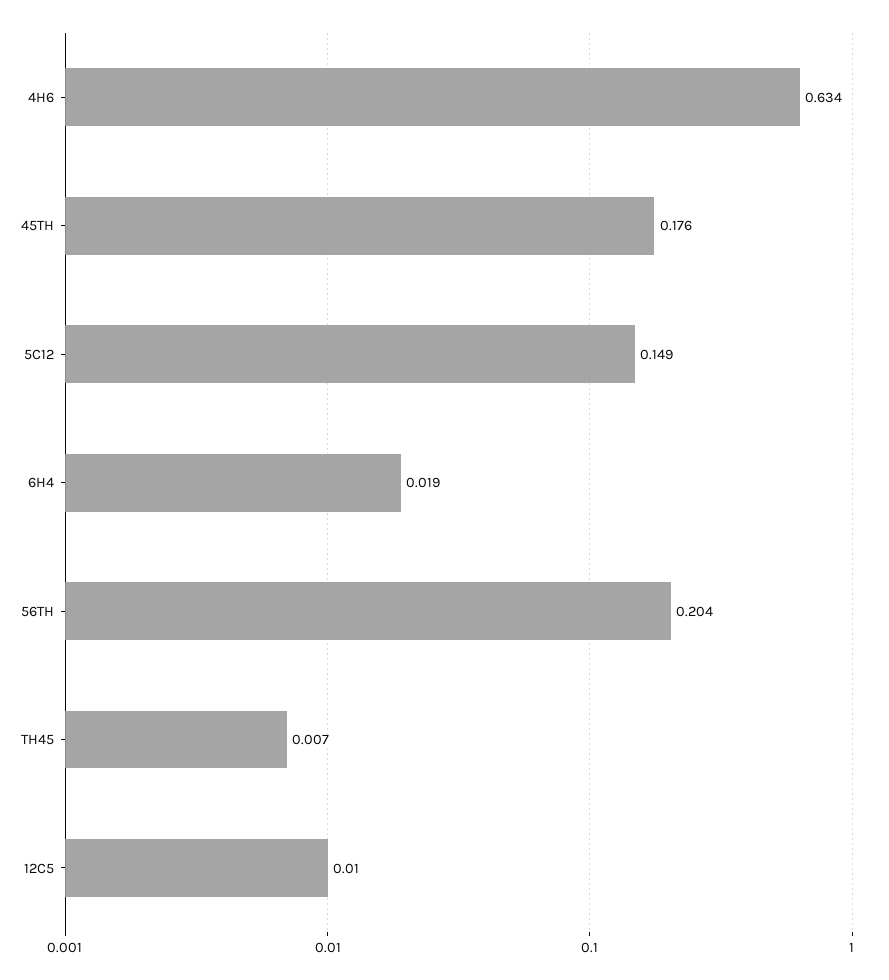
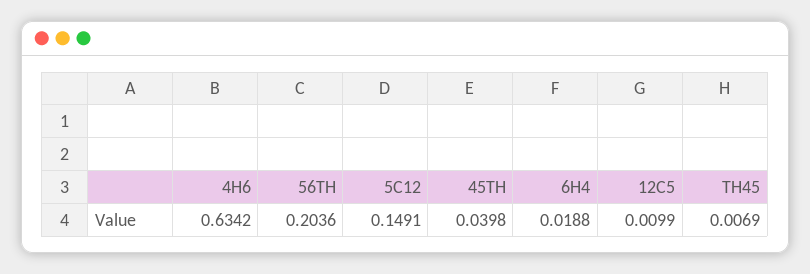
  {
    "4H6": 0.6342,
-   "45TH": 0.176,
+   "45TH": 0.0398,
    "5C12": 0.1491,
    "6H4": 0.0188,
    "56TH": 0.2036,
    "TH45": 0.0069,
    "12C5": 0.0099
  }

